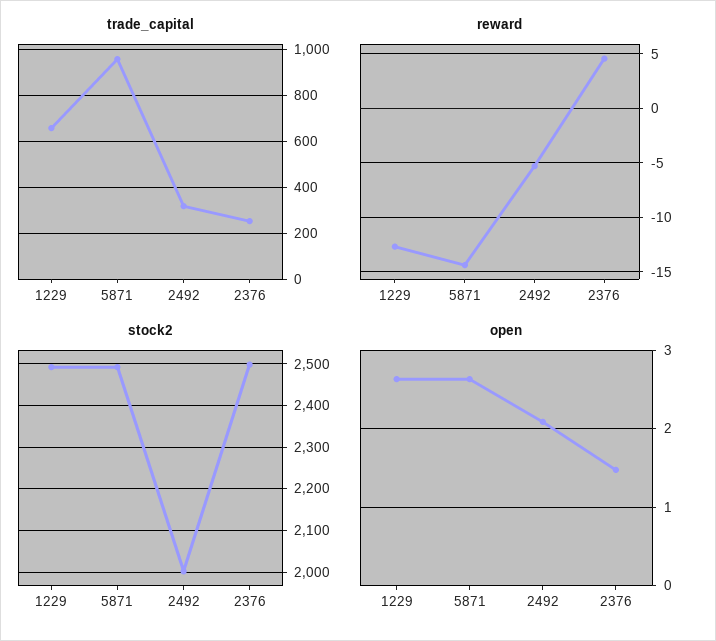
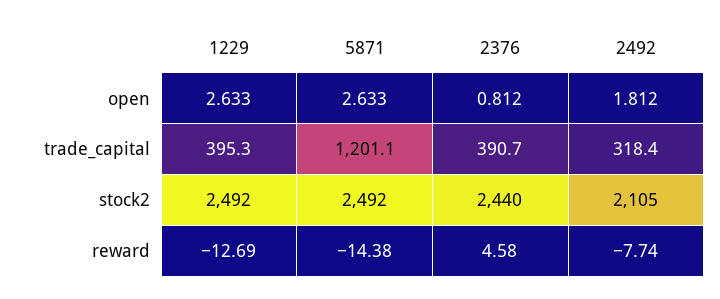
  {
    "trade_capital": {
-     "1229": 650,
+     "1229": 395.3,
-     "5871": 950,
+     "5871": 1201.1,
      "2492": 318.4,
-     "2376": 250
+     "2376": 390.7
    },
    "reward": {
      "1229": -12.69,
      "5871": -14.38,
-     "2492": -5,
+     "2492": -7.74,
      "2376": 4.58
    },
    "stock2": {
      "1229": 2492,
      "5871": 2492,
-     "2492": 2000,
+     "2492": 2105,
-     "2376": 2500
+     "2376": 2440
    },
    "open": {
      "1229": 2.633,
      "5871": 2.633,
-     "2492": 2.1,
+     "2492": 1.812,
-     "2376": 1.5
+     "2376": 0.812
    }
  }

